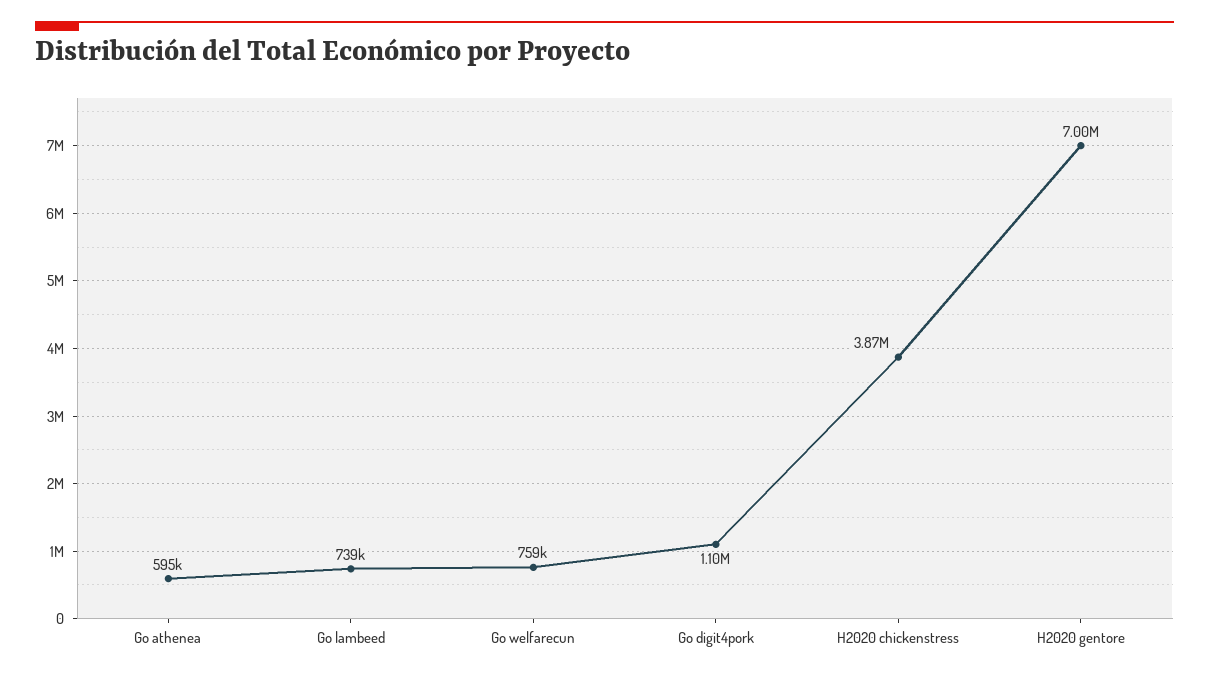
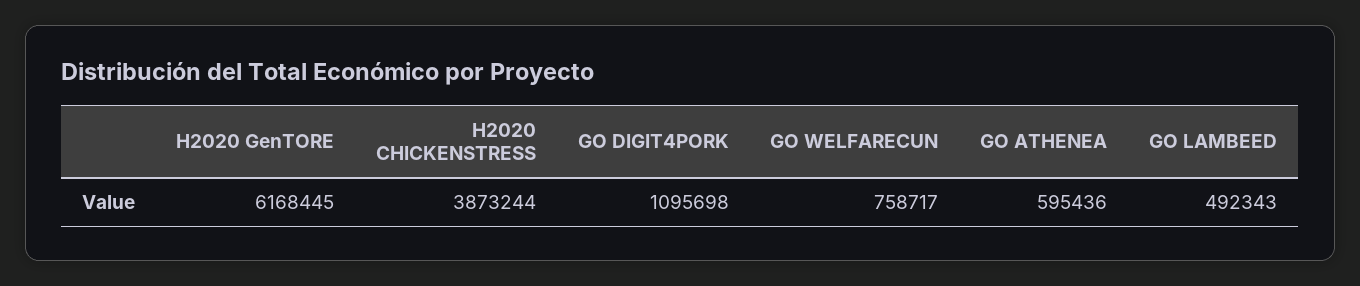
  {
    "Go athenea": 595436,
-   "Go lambeed": 739000,
+   "Go lambeed": 492343,
    "Go welfarecun": 758717,
    "Go digit4pork": 1095698,
    "H2020 chickenstress": 3873244,
-   "H2020 gentore": 7000000
+   "H2020 gentore": 6168445
  }

